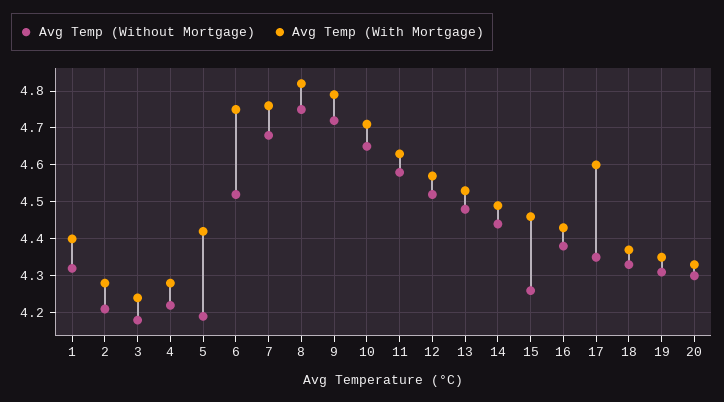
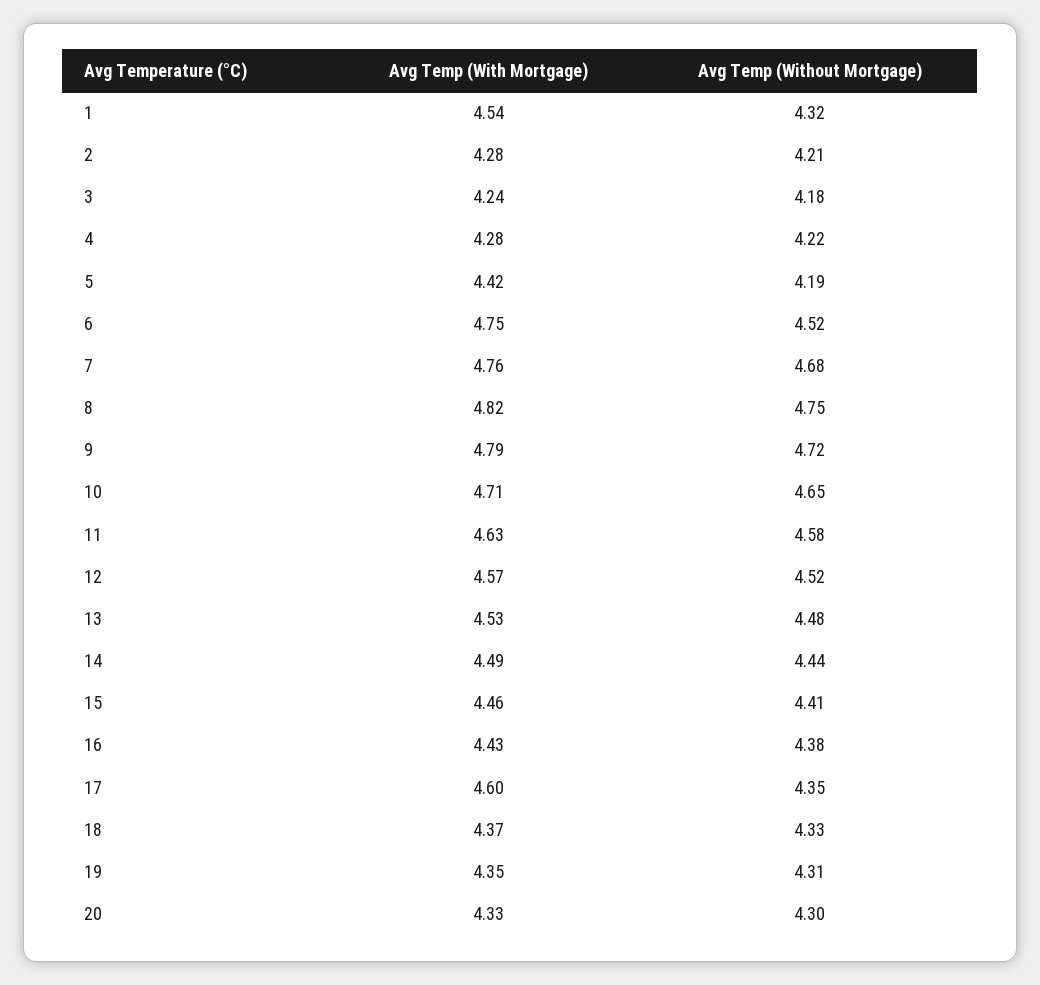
  {
    "Avg Temp (Without Mortgage)": {
      "1": 4.32,
      "2": 4.21,
      "3": 4.18,
      "4": 4.22,
      "5": 4.19,
      "6": 4.52,
      "7": 4.68,
      "8": 4.75,
      "9": 4.72,
      "10": 4.65,
      "11": 4.58,
      "12": 4.52,
      "13": 4.48,
      "14": 4.44,
-     "15": 4.25,
+     "15": 4.41,
      "16": 4.38,
      "17": 4.35,
      "18": 4.33,
      "19": 4.31,
      "20": 4.3
    },
    "Avg Temp (With Mortgage)": {
-     "1": 4.4,
+     "1": 4.54,
      "2": 4.28,
      "3": 4.24,
      "4": 4.28,
      "5": 4.42,
      "6": 4.75,
      "7": 4.76,
      "8": 4.82,
      "9": 4.79,
      "10": 4.71,
      "11": 4.63,
      "12": 4.57,
      "13": 4.53,
      "14": 4.49,
      "15": 4.46,
      "16": 4.43,
      "17": 4.6,
      "18": 4.37,
      "19": 4.35,
      "20": 4.33
    }
  }

